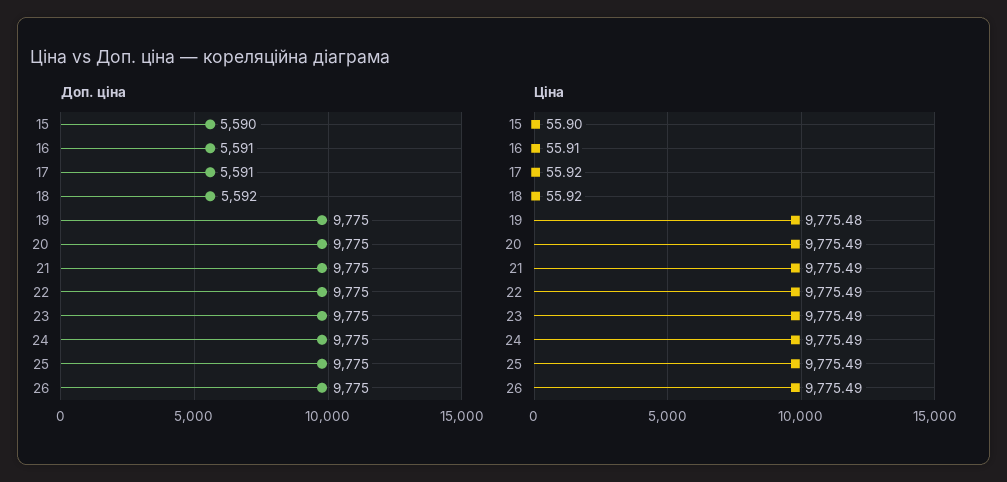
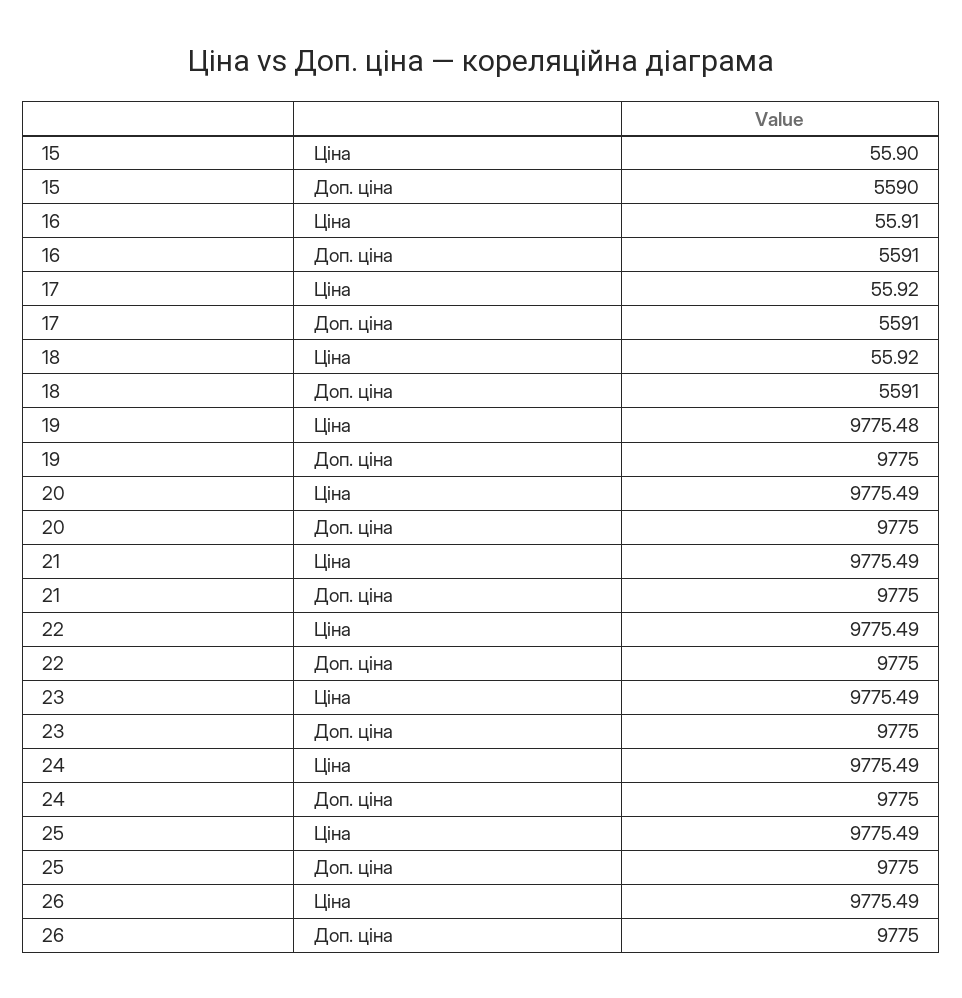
  {
    "Доп. ціна": {
      "15": 5590,
      "16": 5591,
      "17": 5591,
-     "18": 5592,
+     "18": 5591,
      "19": 9775,
      "20": 9775,
      "21": 9775,
      "22": 9775,
      "23": 9775,
      "24": 9775,
      "25": 9775,
      "26": 9775
    },
    "Ціна": {
      "15": 55.9,
      "16": 55.91,
      "17": 55.92,
      "18": 55.92,
      "19": 9775.48,
      "20": 9775.49,
      "21": 9775.49,
      "22": 9775.49,
      "23": 9775.49,
      "24": 9775.49,
      "25": 9775.49,
      "26": 9775.49
    }
  }

